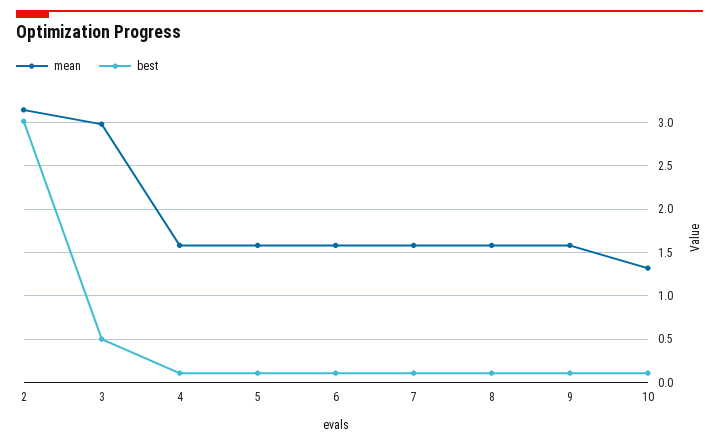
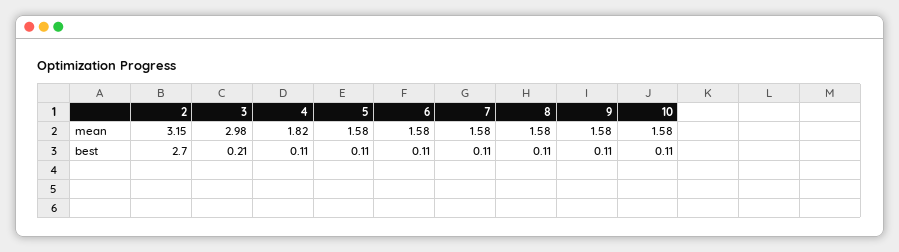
  {
    "mean": {
      "2": 3.15,
      "3": 2.98,
-     "4": 1.6,
+     "4": 1.82,
      "5": 1.58,
      "6": 1.58,
      "7": 1.58,
      "8": 1.58,
      "9": 1.58,
-     "10": 1.3
+     "10": 1.58
    },
    "best": {
-     "2": 3,
+     "2": 2.7,
-     "3": 0.5,
+     "3": 0.21,
      "4": 0.11,
      "5": 0.11,
      "6": 0.11,
      "7": 0.11,
      "8": 0.11,
      "9": 0.11,
      "10": 0.11
    }
  }

